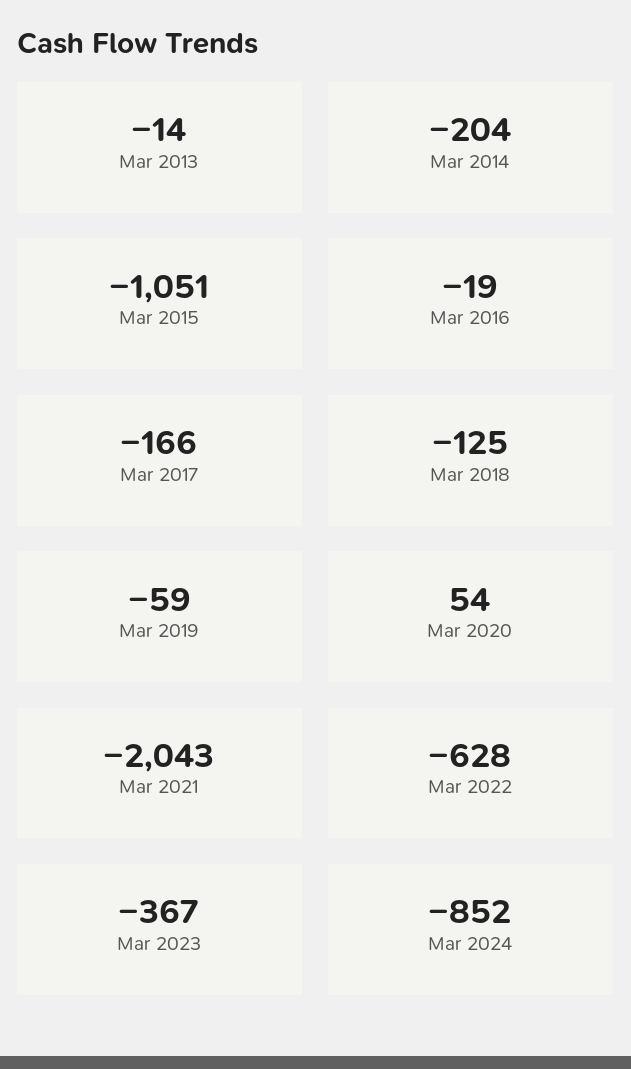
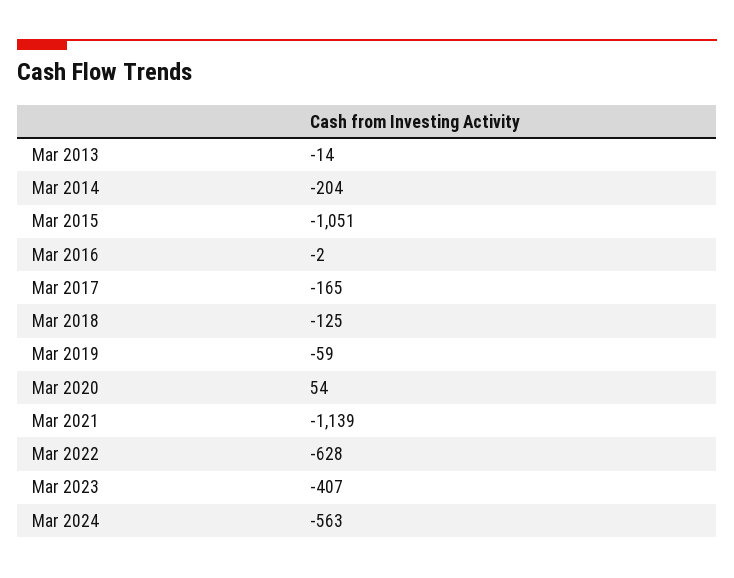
  {
    "Mar 2013": -14,
    "Mar 2014": -204,
    "Mar 2015": -1051,
-   "Mar 2016": -19,
+   "Mar 2016": -2,
-   "Mar 2017": -166,
+   "Mar 2017": -165,
    "Mar 2018": -125,
    "Mar 2019": -59,
    "Mar 2020": 54,
-   "Mar 2021": -2043,
+   "Mar 2021": -1139,
    "Mar 2022": -628,
-   "Mar 2023": -367,
+   "Mar 2023": -407,
-   "Mar 2024": -852
+   "Mar 2024": -563
  }

